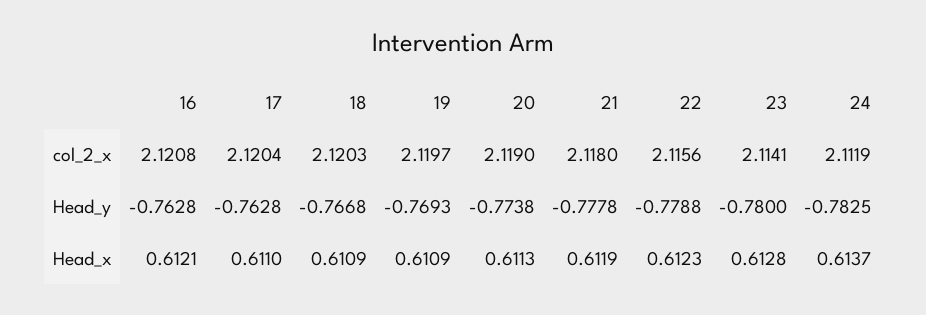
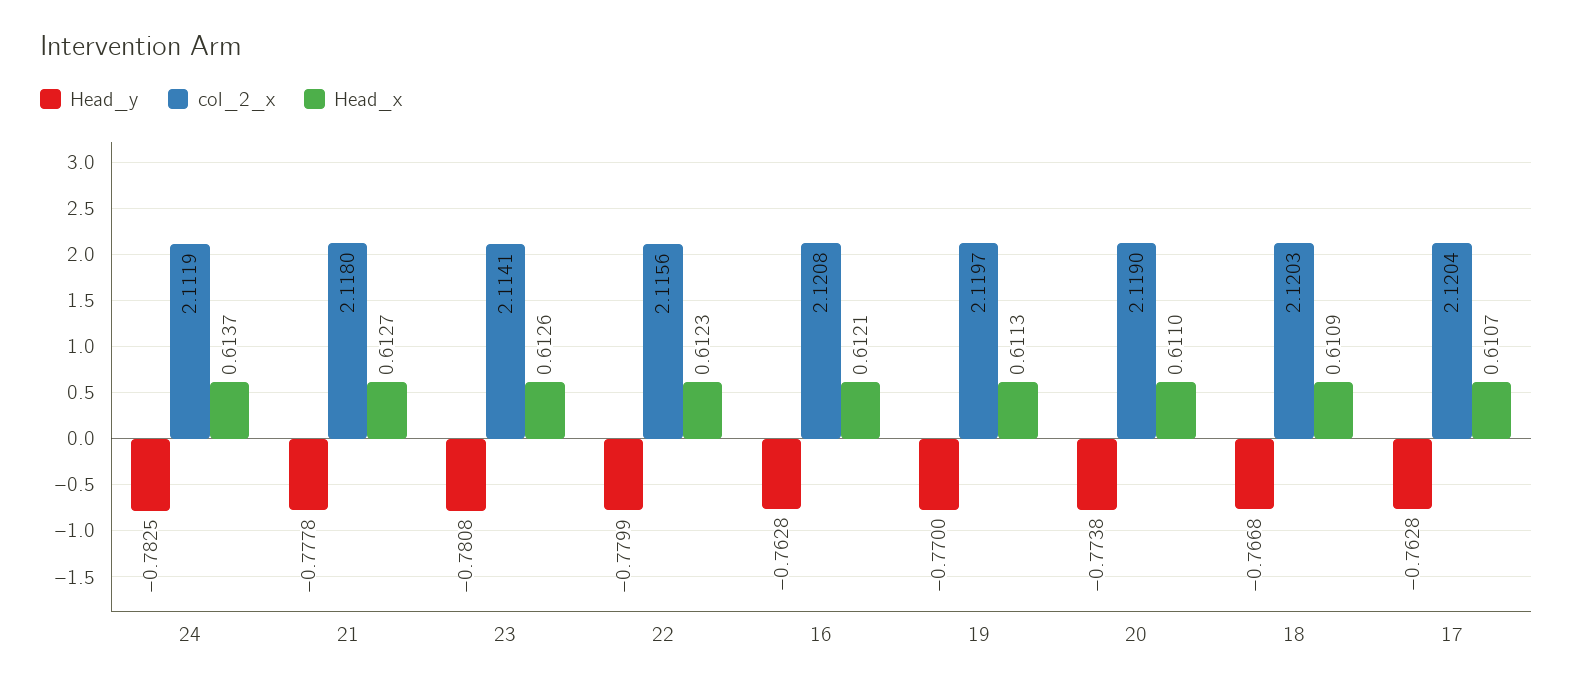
  {
    "col_2_x": {
      "16": 2.1208,
      "17": 2.1204,
      "18": 2.1203,
      "19": 2.1197,
      "20": 2.119,
      "21": 2.118,
      "22": 2.1156,
      "23": 2.1141,
      "24": 2.1119
    },
    "Head_y": {
      "16": -0.7628,
      "17": -0.7628,
      "18": -0.7668,
-     "19": -0.7693,
+     "19": -0.77,
      "20": -0.7738,
      "21": -0.7778,
-     "22": -0.7788,
+     "22": -0.7799,
-     "23": -0.78,
+     "23": -0.7808,
      "24": -0.7825
    },
    "Head_x": {
      "16": 0.6121,
-     "17": 0.611,
+     "17": 0.6107,
      "18": 0.6109,
-     "19": 0.6109,
+     "19": 0.6113,
-     "20": 0.6113,
+     "20": 0.611,
-     "21": 0.6119,
+     "21": 0.6127,
      "22": 0.6123,
-     "23": 0.6128,
+     "23": 0.6126,
      "24": 0.6137
    }
  }

